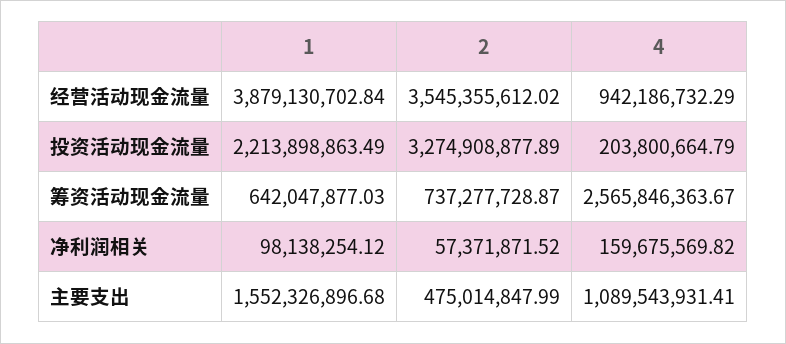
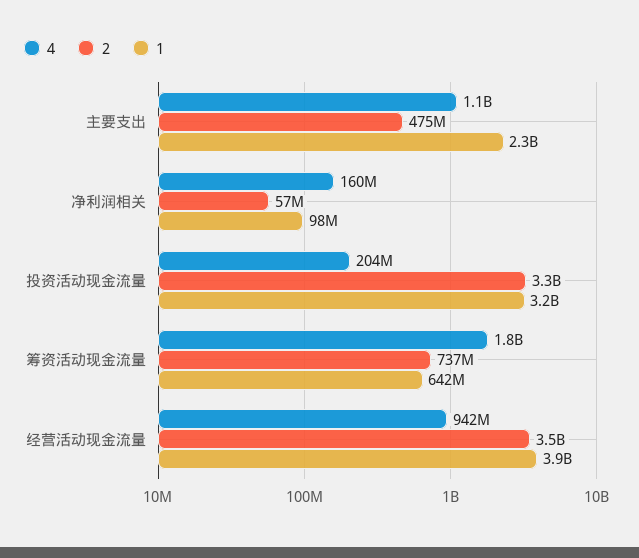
  {
    "1": {
      "经营活动现金流量": 3879130702.84,
-     "投资活动现金流量": 2213898863.49,
+     "投资活动现金流量": 3200000000,
      "筹资活动现金流量": 642047877.03,
      "净利润相关": 98138254.12,
-     "主要支出": 1552326896.68
+     "主要支出": 2300000000
    },
    "2": {
      "经营活动现金流量": 3545355612.02,
      "投资活动现金流量": 3274908877.89,
      "筹资活动现金流量": 737277728.87,
      "净利润相关": 57371871.52,
      "主要支出": 475014847.99
    },
    "4": {
      "经营活动现金流量": 942186732.29,
      "投资活动现金流量": 203800664.79,
-     "筹资活动现金流量": 2565846363.67,
+     "筹资活动现金流量": 1800000000,
      "净利润相关": 159675569.82,
      "主要支出": 1089543931.41
    }
  }

